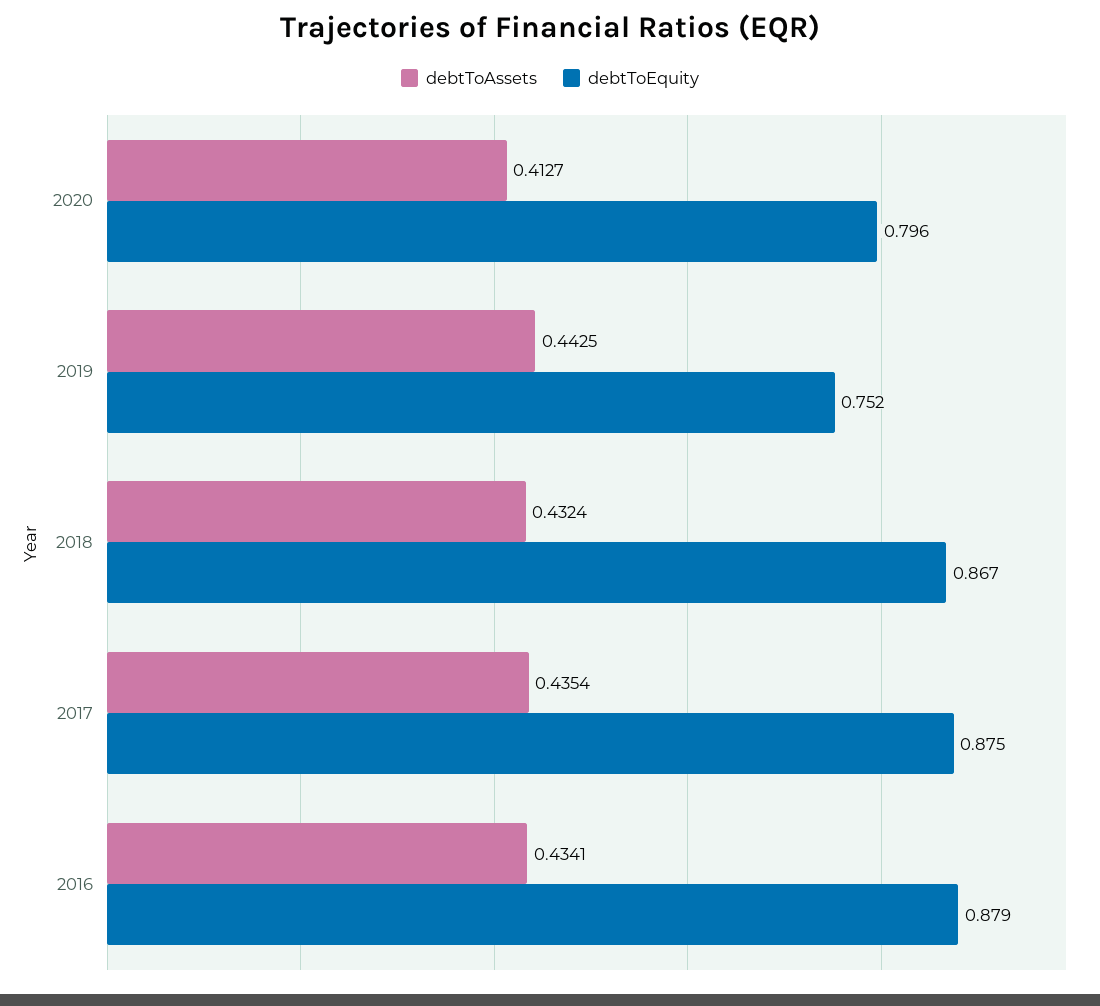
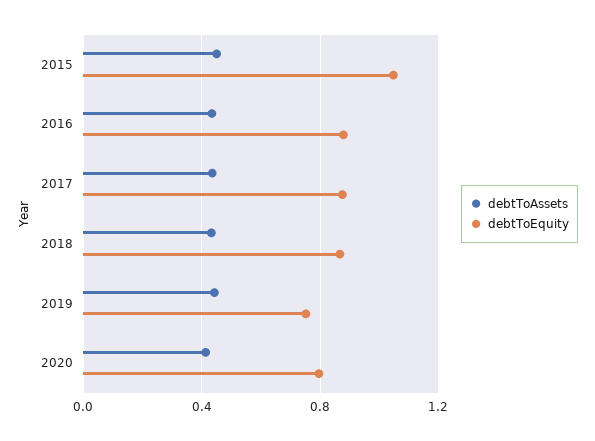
  {
    "debtToAssets": {
      "2020": 0.4127,
      "2019": 0.4425,
      "2018": 0.4324,
      "2017": 0.4354,
-     "2016": 0.4341
+     "2016": 0.4341,
+     "2015": 0.45
    },
    "debtToEquity": {
      "2020": 0.796,
      "2019": 0.752,
      "2018": 0.867,
      "2017": 0.875,
-     "2016": 0.879
+     "2016": 0.879,
+     "2015": 1.05
    }
  }

